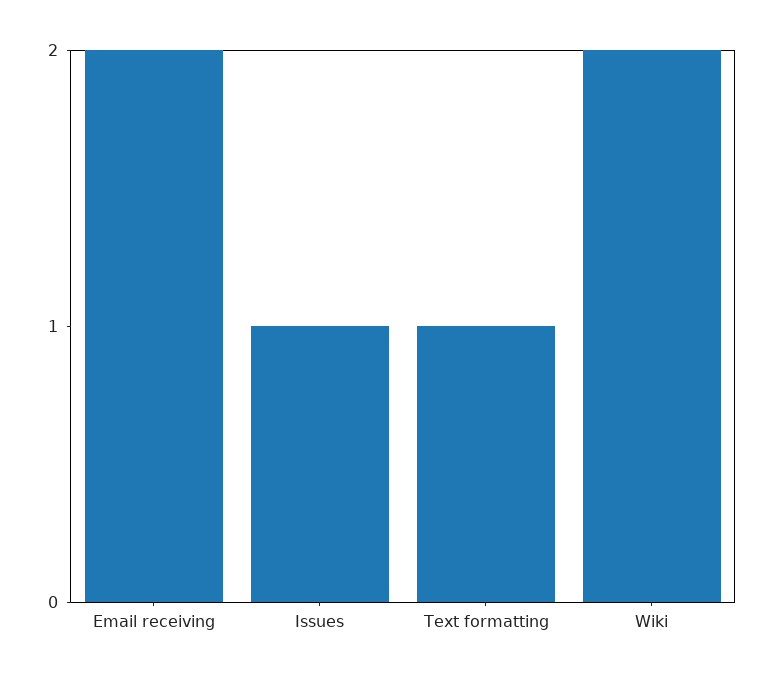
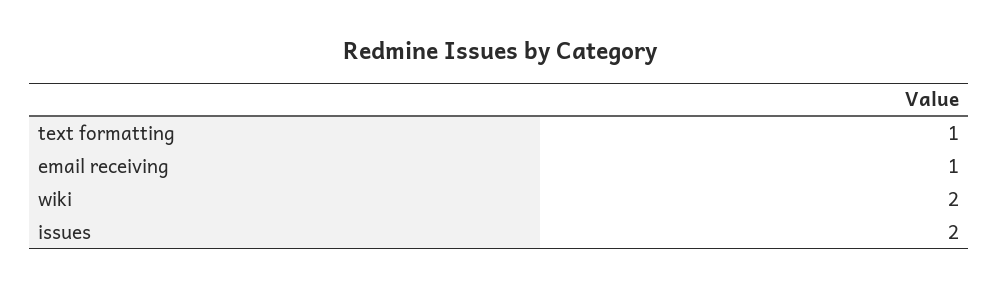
  {
-   "Email receiving": 2,
+   "Email receiving": 1,
-   "Issues": 1,
+   "Issues": 2,
    "Text formatting": 1,
    "Wiki": 2
  }

